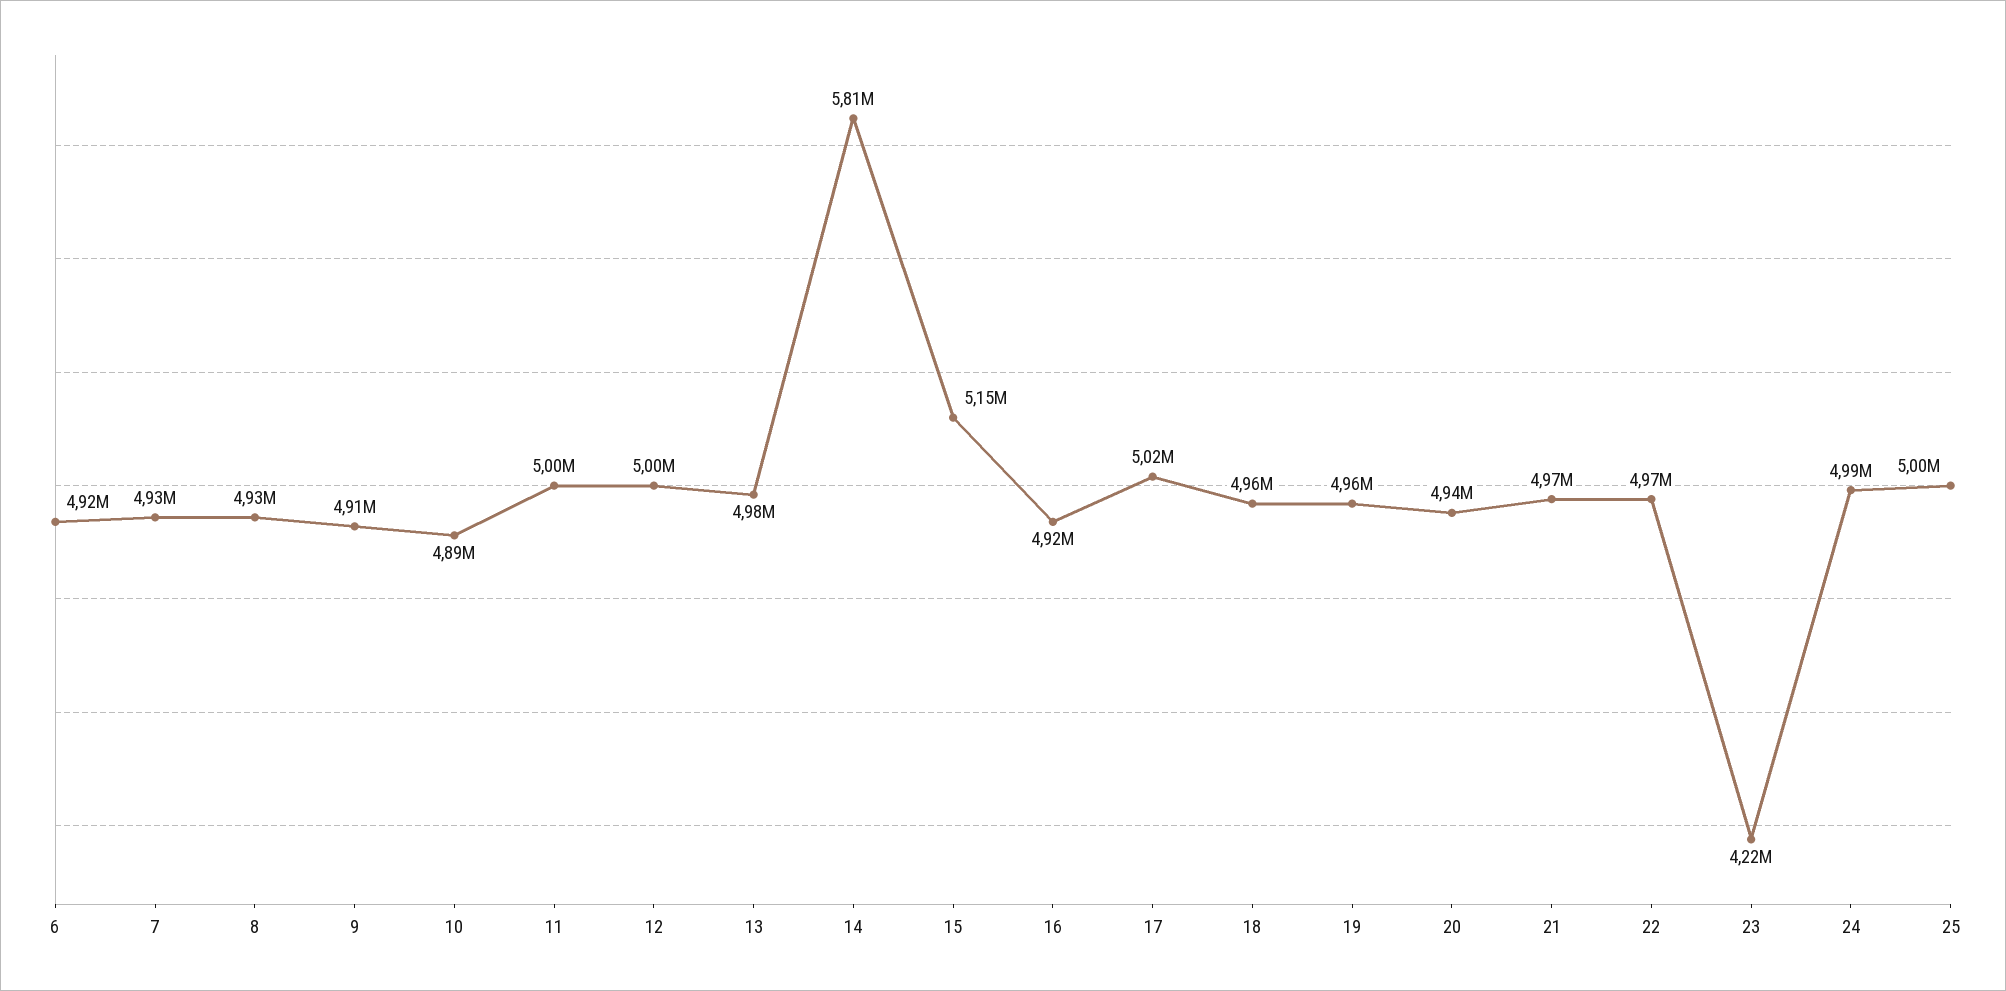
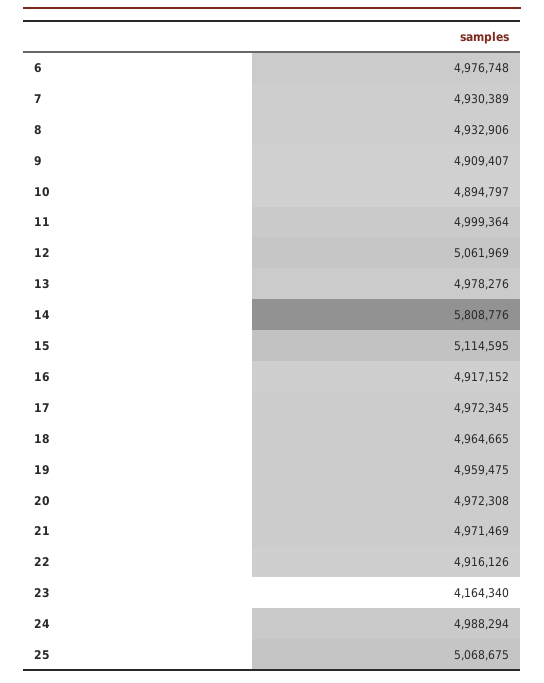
  {
-   "6": 4920000,
+   "6": 4976748,
    "7": 4930389,
    "8": 4932906,
    "9": 4909407,
    "10": 4894797,
    "11": 4999364,
-   "12": 5000000,
+   "12": 5061969,
    "13": 4978276,
    "14": 5808776,
-   "15": 5150000,
+   "15": 5114595,
    "16": 4917152,
-   "17": 5020000,
+   "17": 4972345,
    "18": 4964665,
    "19": 4959475,
-   "20": 4940000,
+   "20": 4972308,
    "21": 4971469,
-   "22": 4970000,
+   "22": 4916126,
-   "23": 4220000,
+   "23": 4164340,
    "24": 4988294,
-   "25": 5000000
+   "25": 5068675
  }

